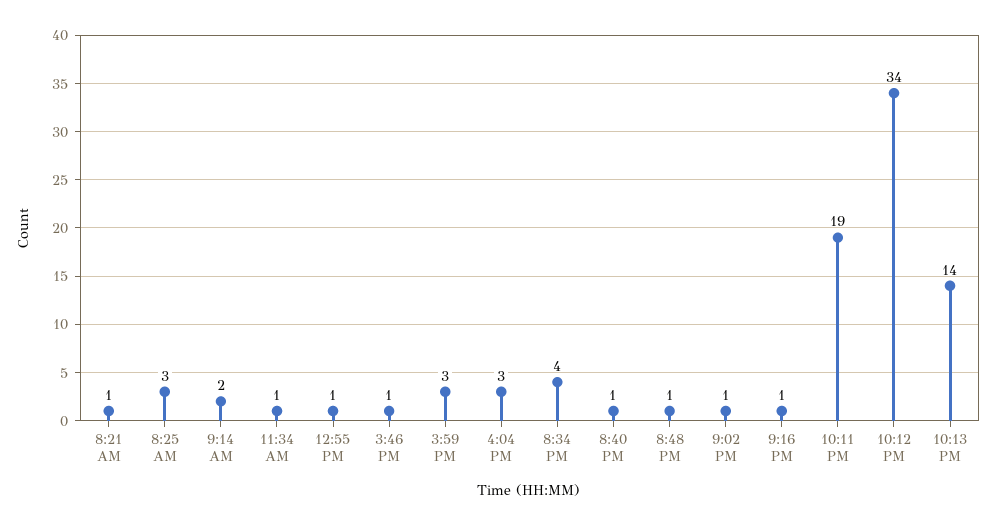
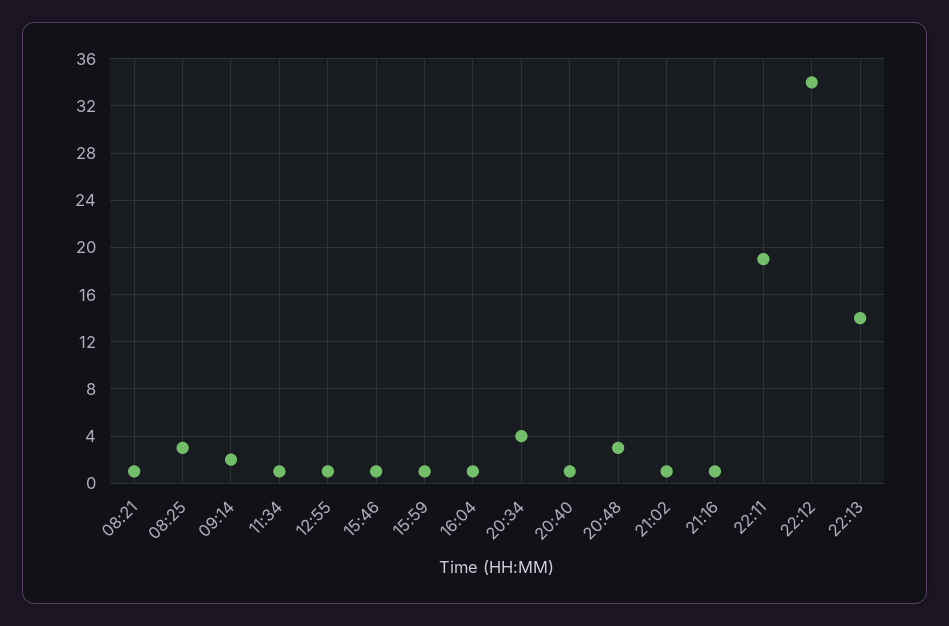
  {
    "8:21 AM": 1,
    "8:25 AM": 3,
    "9:14 AM": 2,
    "11:34 AM": 1,
    "12:55 PM": 1,
    "3:46 PM": 1,
-   "3:59 PM": 3,
+   "3:59 PM": 1,
-   "4:04 PM": 3,
+   "4:04 PM": 1,
    "8:34 PM": 4,
    "8:40 PM": 1,
-   "8:48 PM": 1,
+   "8:48 PM": 3,
    "9:02 PM": 1,
    "9:16 PM": 1,
    "10:11 PM": 19,
    "10:12 PM": 34,
    "10:13 PM": 14
  }

